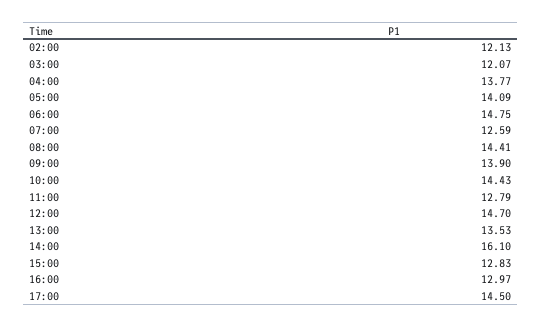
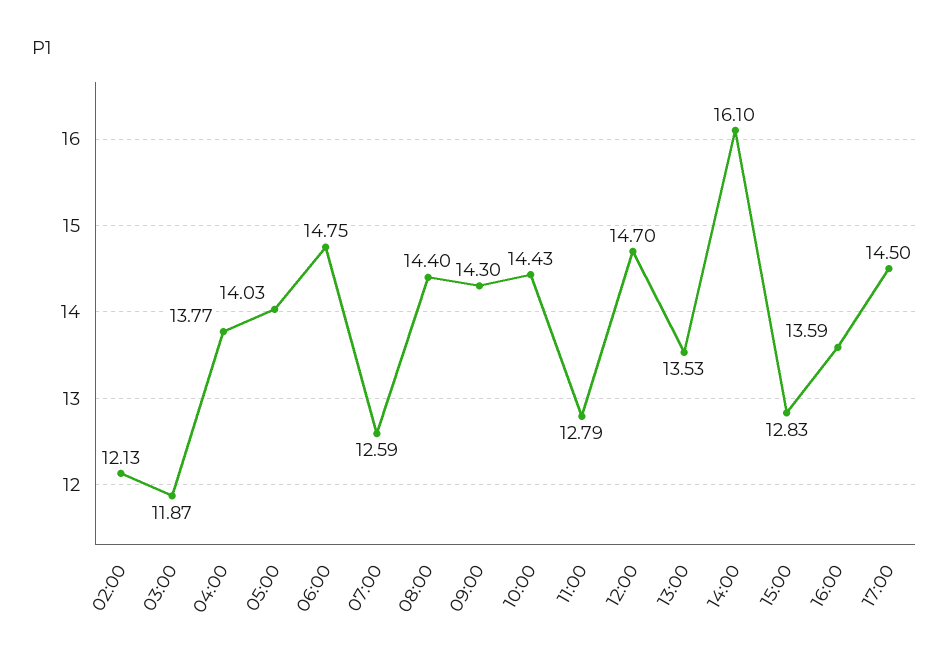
  {
    "02:00": 12.13,
-   "03:00": 12.07,
+   "03:00": 11.87,
    "04:00": 13.77,
-   "05:00": 14.09,
+   "05:00": 14.03,
    "06:00": 14.75,
    "07:00": 12.59,
-   "08:00": 14.41,
+   "08:00": 14.4,
-   "09:00": 13.9,
+   "09:00": 14.3,
    "10:00": 14.43,
    "11:00": 12.79,
    "12:00": 14.7,
    "13:00": 13.53,
    "14:00": 16.1,
    "15:00": 12.83,
-   "16:00": 12.97,
+   "16:00": 13.59,
    "17:00": 14.5
  }

